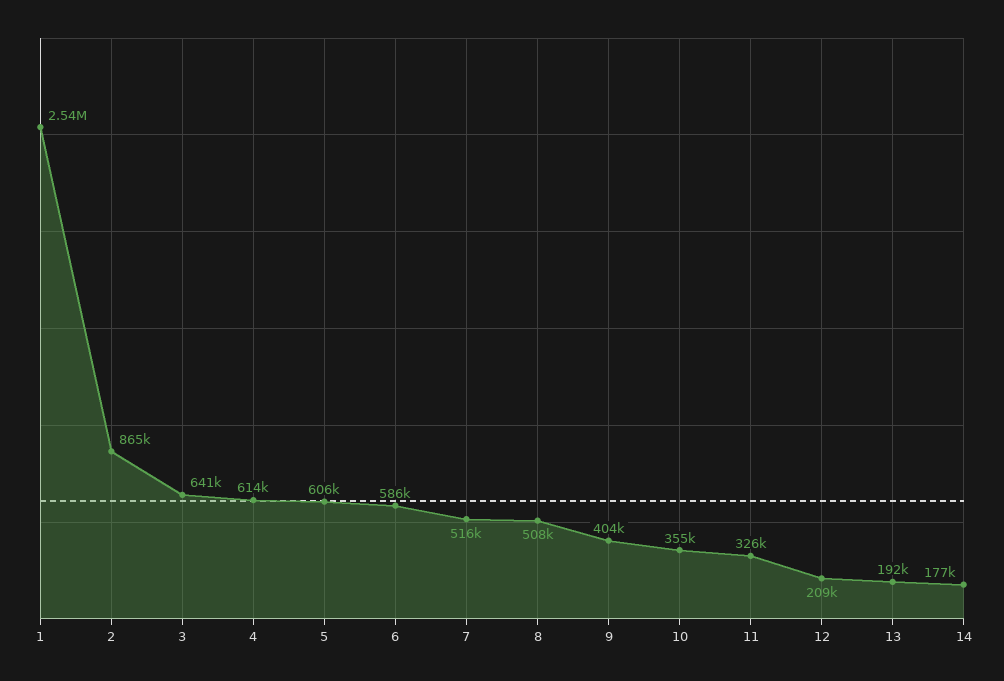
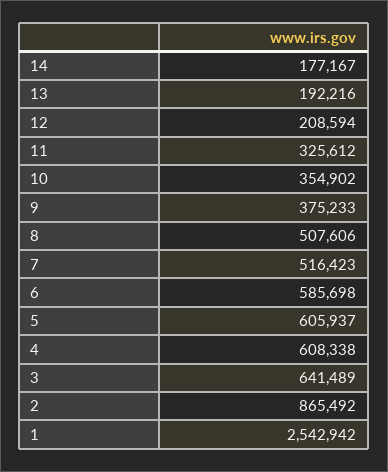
  {
    "1": 2542942,
    "2": 865492,
    "3": 641489,
-   "4": 614000,
+   "4": 608338,
    "5": 605937,
    "6": 585698,
    "7": 516423,
    "8": 507606,
-   "9": 404000,
+   "9": 375233,
    "10": 354902,
    "11": 325612,
    "12": 208594,
    "13": 192216,
    "14": 177167
  }

